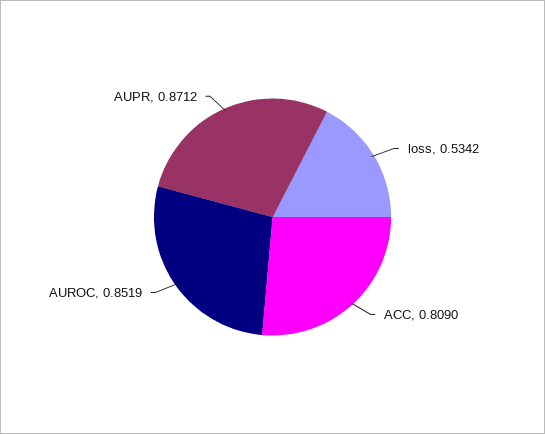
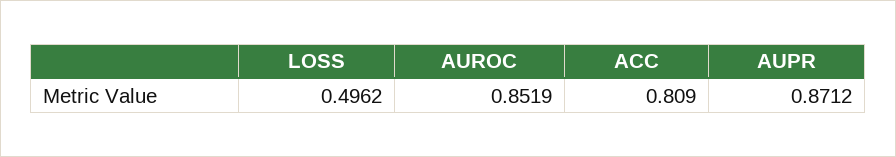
  {
-   "loss": 0.5342,
+   "loss": 0.4962,
    "ACC": 0.809,
    "AUROC": 0.8519,
    "AUPR": 0.8712
  }

